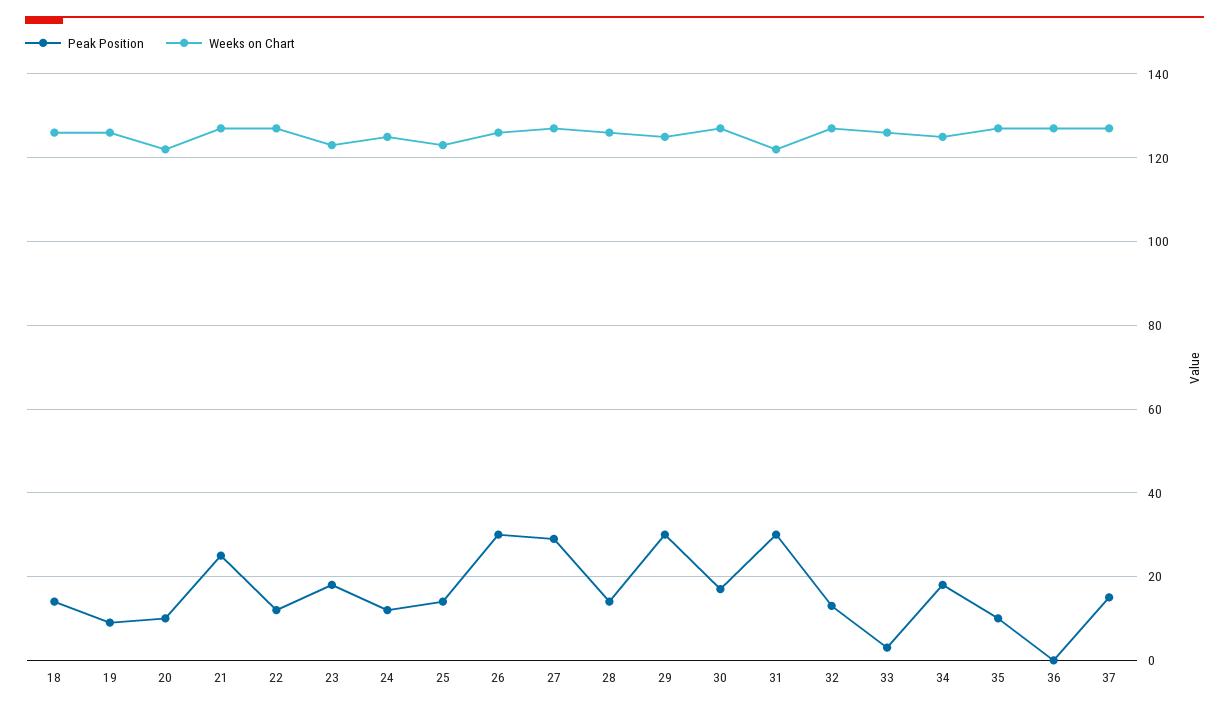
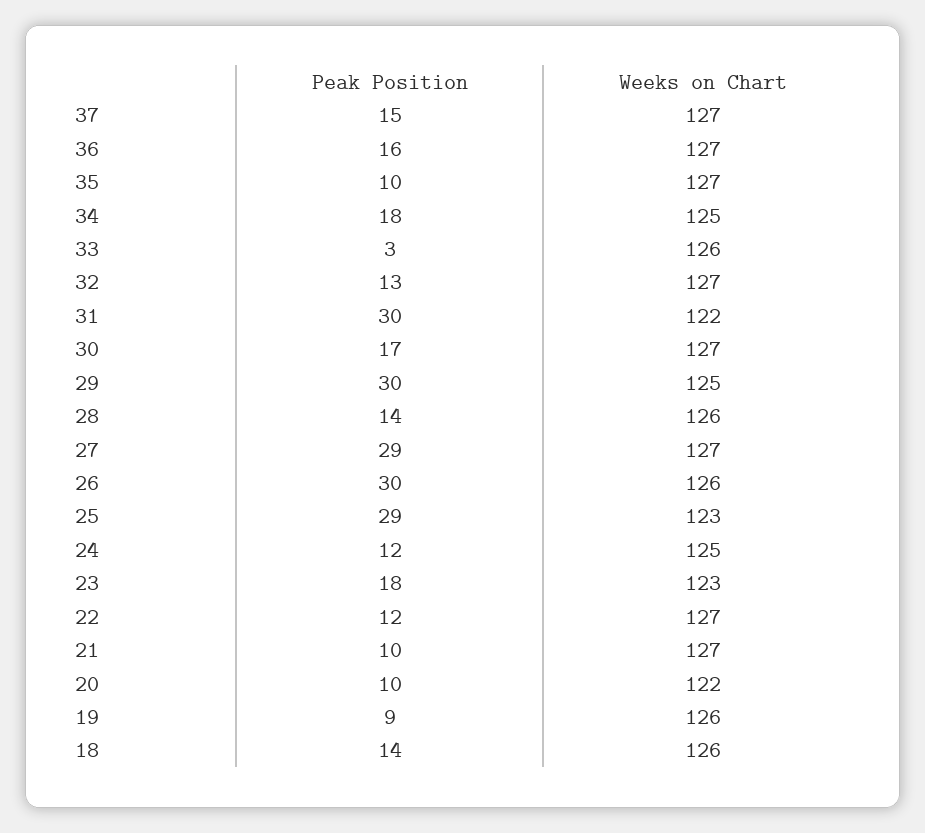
  {
    "Peak Position": {
      "18": 14,
      "19": 9,
      "20": 10,
-     "21": 25,
+     "21": 10,
      "22": 12,
      "23": 18,
      "24": 12,
-     "25": 15,
+     "25": 29,
      "26": 30,
      "27": 29,
      "28": 14,
      "29": 30,
      "30": 17,
      "31": 30,
      "32": 13,
      "33": 3,
      "34": 18,
      "35": 10,
-     "36": 0,
+     "36": 16,
      "37": 15
    },
    "Weeks on Chart": {
      "18": 126,
      "19": 126,
      "20": 122,
      "21": 127,
      "22": 127,
      "23": 123,
      "24": 125,
      "25": 123,
      "26": 126,
      "27": 127,
      "28": 126,
      "29": 125,
      "30": 127,
      "31": 122,
      "32": 127,
      "33": 126,
      "34": 125,
      "35": 127,
      "36": 127,
      "37": 127
    }
  }

